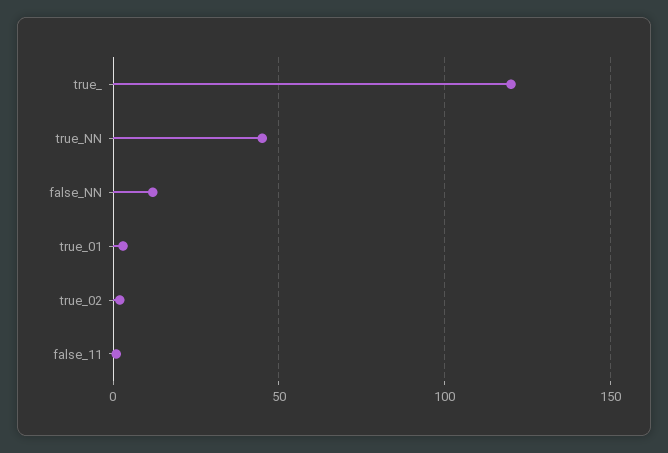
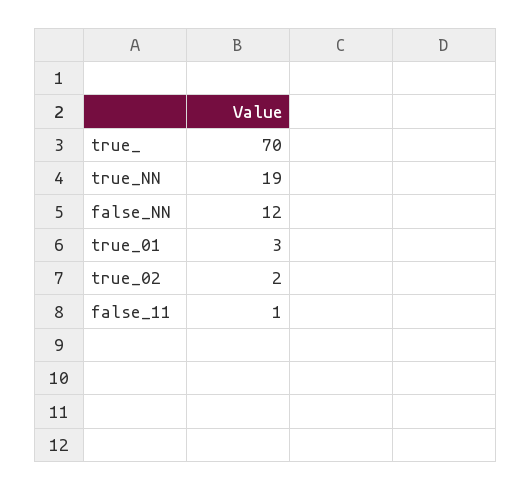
  {
-   "true_": 120,
+   "true_": 70,
-   "true_NN": 45,
+   "true_NN": 19,
    "false_NN": 12,
    "true_01": 3,
    "true_02": 2,
    "false_11": 1
  }

